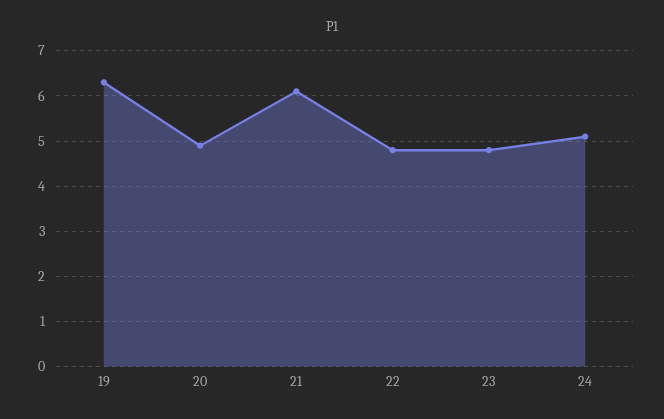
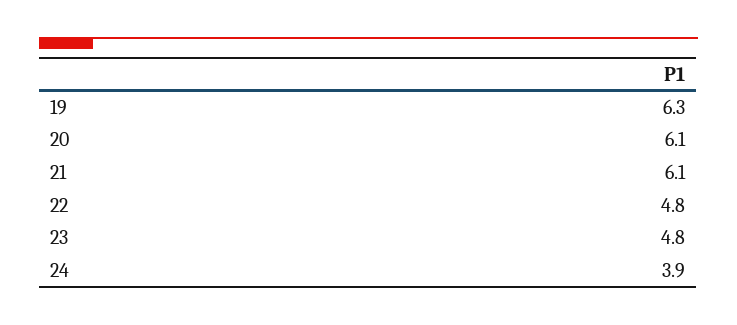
  {
    "19": 6.3,
-   "20": 5,
+   "20": 6.1,
    "21": 6.1,
    "22": 4.8,
    "23": 4.8,
-   "24": 5
+   "24": 3.9
  }

